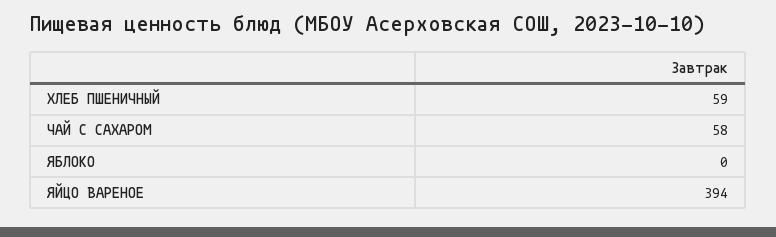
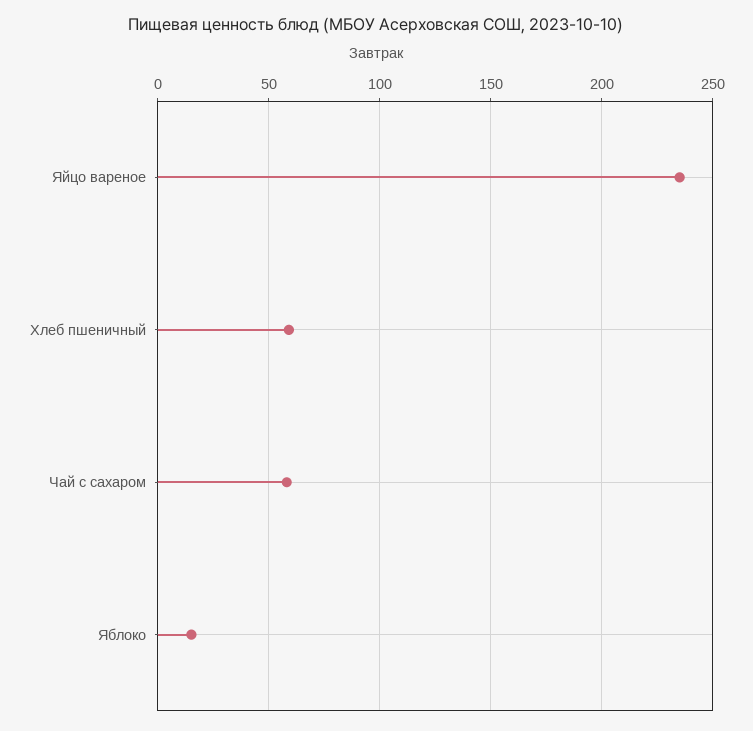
  {
    "ХЛЕБ ПШЕНИЧНЫЙ": 59,
    "ЧАЙ С САХАРОМ": 58,
-   "ЯБЛОКО": 0,
+   "ЯБЛОКО": 15,
-   "ЯЙЦО ВАРЕНОЕ": 394
+   "ЯЙЦО ВАРЕНОЕ": 235
  }

